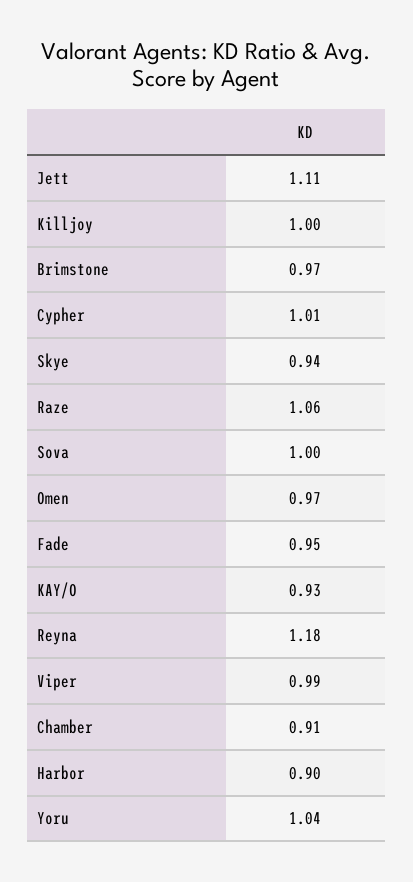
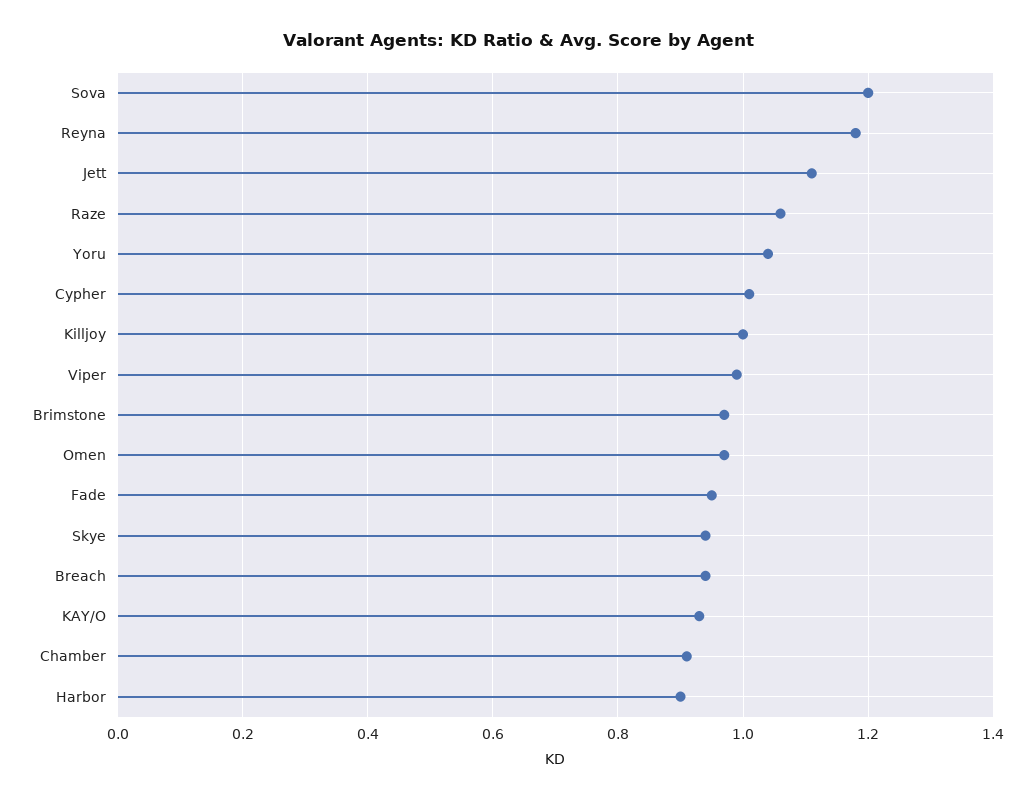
  {
    "Jett": 1.11,
    "Killjoy": 1,
    "Brimstone": 0.97,
    "Cypher": 1.01,
    "Skye": 0.94,
    "Raze": 1.06,
-   "Sova": 1,
+   "Sova": 1.2,
    "Omen": 0.97,
    "Fade": 0.95,
    "KAY/O": 0.93,
    "Reyna": 1.18,
    "Viper": 0.99,
    "Chamber": 0.91,
    "Harbor": 0.9,
-   "Yoru": 1.04
+   "Yoru": 1.04,
+   "Breach": 0.95
  }

